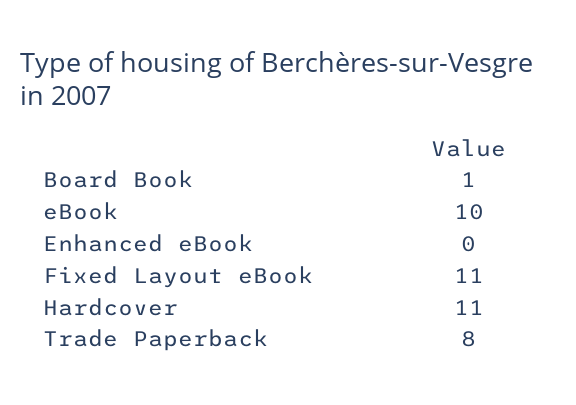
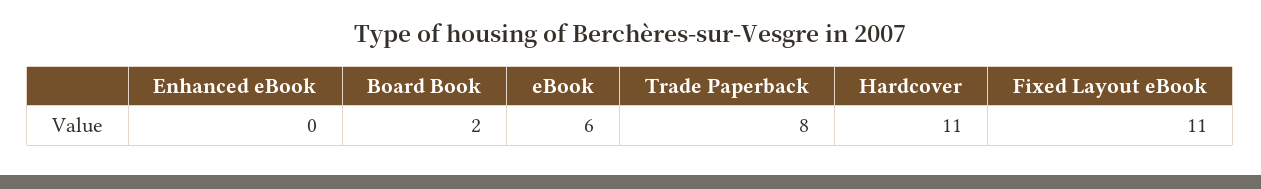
  {
-   "Board Book": 1,
+   "Board Book": 2,
-   "eBook": 10,
+   "eBook": 6,
    "Enhanced eBook": 0,
    "Fixed Layout eBook": 11,
    "Hardcover": 11,
    "Trade Paperback": 8
  }

